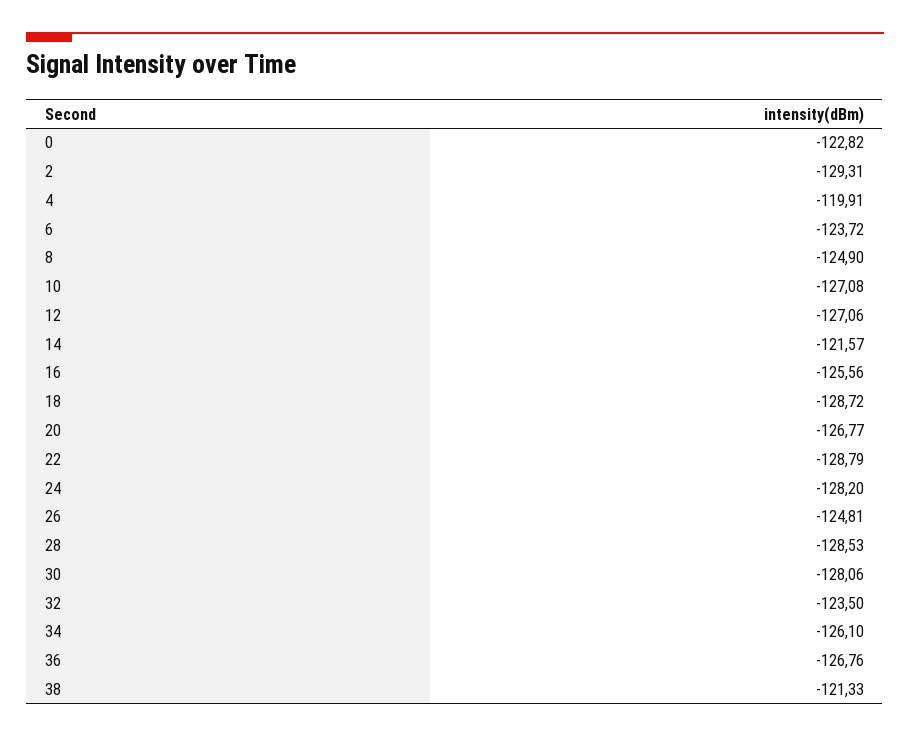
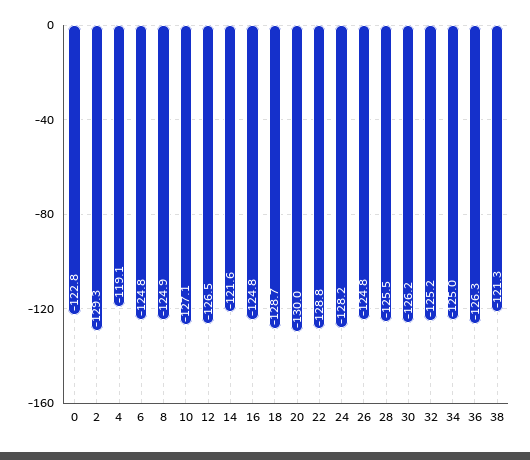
  {
    "0": -122.82,
    "2": -129.31,
-   "4": -119.91,
+   "4": -119.1,
-   "6": -123.72,
+   "6": -124.8,
    "8": -124.9,
    "10": -127.08,
-   "12": -127.06,
+   "12": -126.5,
    "14": -121.57,
-   "16": -125.56,
+   "16": -124.8,
    "18": -128.72,
-   "20": -126.77,
+   "20": -130,
    "22": -128.79,
    "24": -128.2,
    "26": -124.81,
-   "28": -128.53,
+   "28": -125.5,
-   "30": -128.06,
+   "30": -126.2,
-   "32": -123.5,
+   "32": -125.2,
-   "34": -126.1,
+   "34": -125,
-   "36": -126.76,
+   "36": -126.3,
    "38": -121.33
  }

